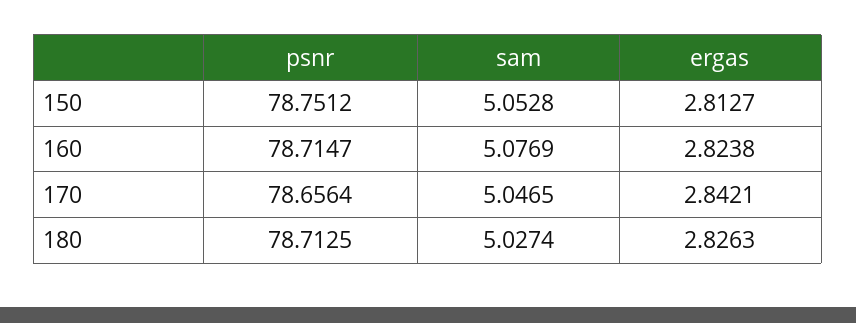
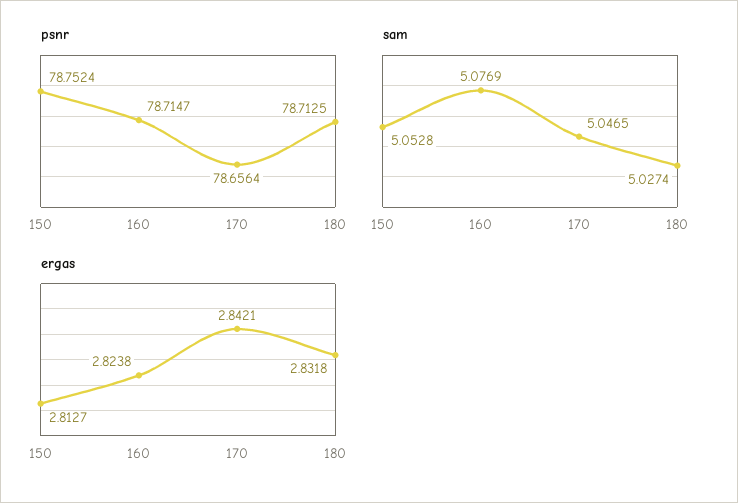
  {
    "psnr": {
-     "150": 78.7512,
+     "150": 78.7524,
      "160": 78.7147,
      "170": 78.6564,
      "180": 78.7125
    },
    "sam": {
      "150": 5.0528,
      "160": 5.0769,
      "170": 5.0465,
      "180": 5.0274
    },
    "ergas": {
      "150": 2.8127,
      "160": 2.8238,
      "170": 2.8421,
-     "180": 2.8263
+     "180": 2.8318
    }
  }

